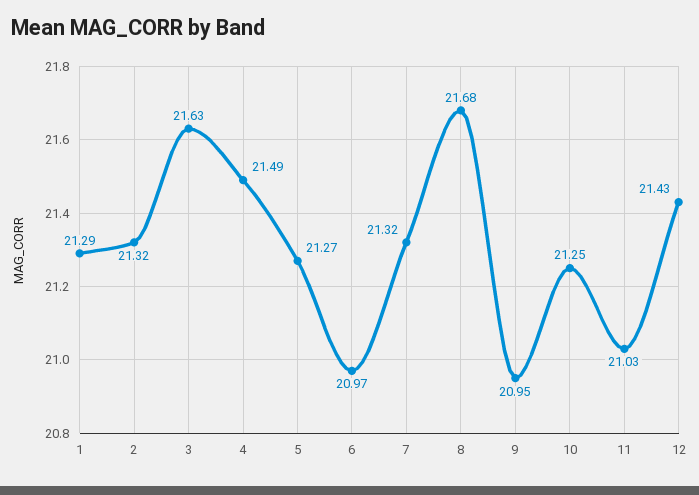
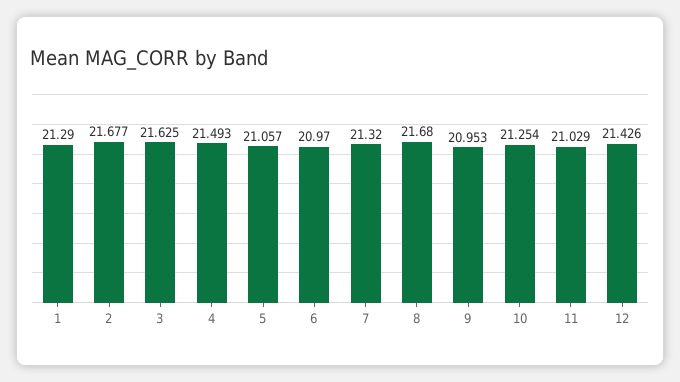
  {
    "1": 21.29,
-   "2": 21.32,
+   "2": 21.677,
    "3": 21.625,
    "4": 21.493,
-   "5": 21.27,
+   "5": 21.057,
    "6": 20.97,
    "7": 21.32,
    "8": 21.68,
    "9": 20.953,
    "10": 21.254,
    "11": 21.029,
    "12": 21.426
  }

